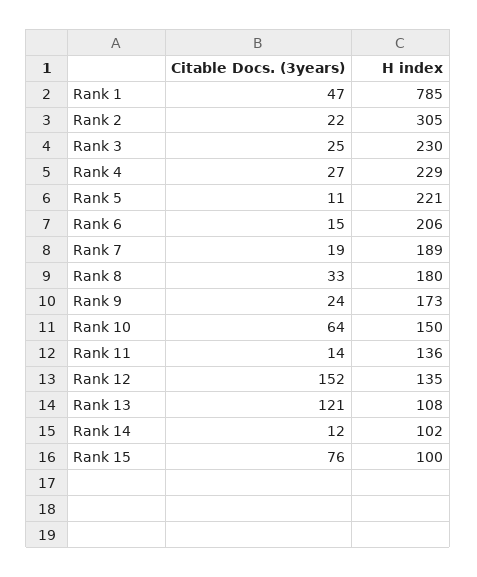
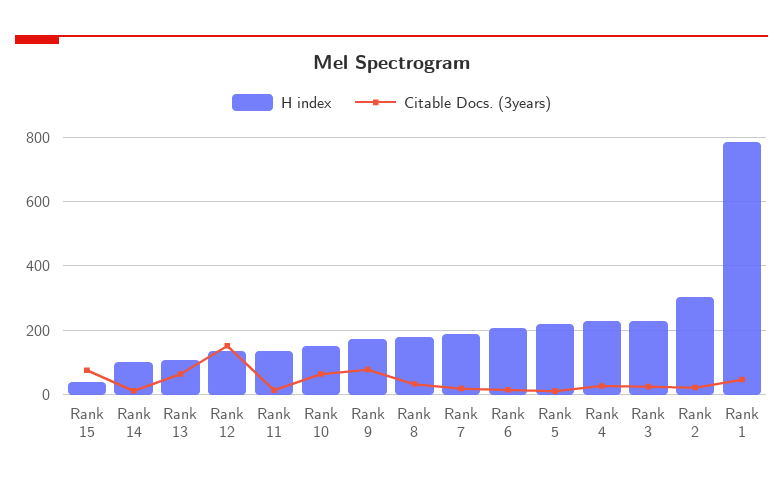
  {
    "Citable Docs. (3years)": {
      "Rank 1": 47,
      "Rank 2": 22,
      "Rank 3": 25,
      "Rank 4": 27,
      "Rank 5": 11,
      "Rank 6": 15,
      "Rank 7": 19,
      "Rank 8": 33,
-     "Rank 9": 24,
+     "Rank 9": 80,
      "Rank 10": 64,
      "Rank 11": 14,
      "Rank 12": 152,
-     "Rank 13": 121,
+     "Rank 13": 60,
      "Rank 14": 12,
      "Rank 15": 76
    },
    "H index": {
      "Rank 1": 785,
      "Rank 2": 305,
      "Rank 3": 230,
      "Rank 4": 229,
      "Rank 5": 221,
      "Rank 6": 206,
      "Rank 7": 189,
      "Rank 8": 180,
      "Rank 9": 173,
      "Rank 10": 150,
      "Rank 11": 136,
      "Rank 12": 135,
      "Rank 13": 108,
      "Rank 14": 102,
-     "Rank 15": 100
+     "Rank 15": 40
    }
  }

